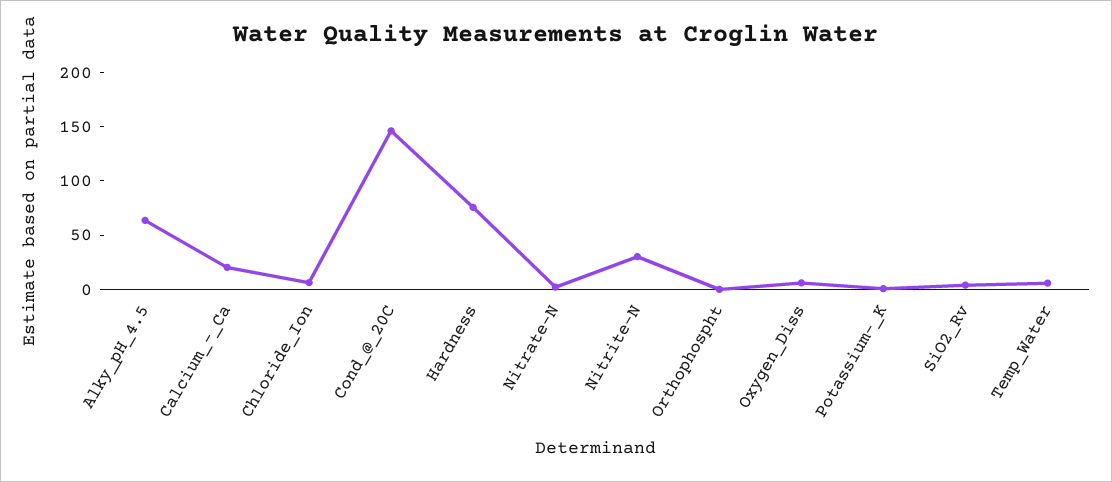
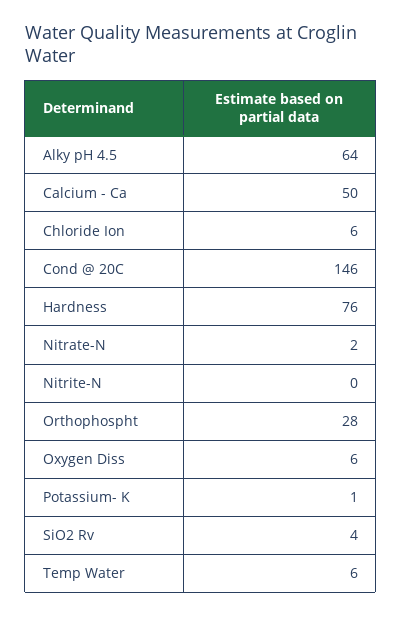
  {
    "Alky_pH_4.5": 64,
-   "Calcium_-_Ca": 20,
+   "Calcium_-_Ca": 50,
    "Chloride_Ion": 6,
    "Cond_@_20C": 146,
    "Hardness": 76,
    "Nitrate-N": 2,
-   "Nitrite-N": 30,
+   "Nitrite-N": 0,
-   "Orthophospht": 0,
+   "Orthophospht": 28,
    "Oxygen_Diss": 6,
    "Potassium-_K": 1,
    "SiO2_Rv": 4,
    "Temp_Water": 6
  }

